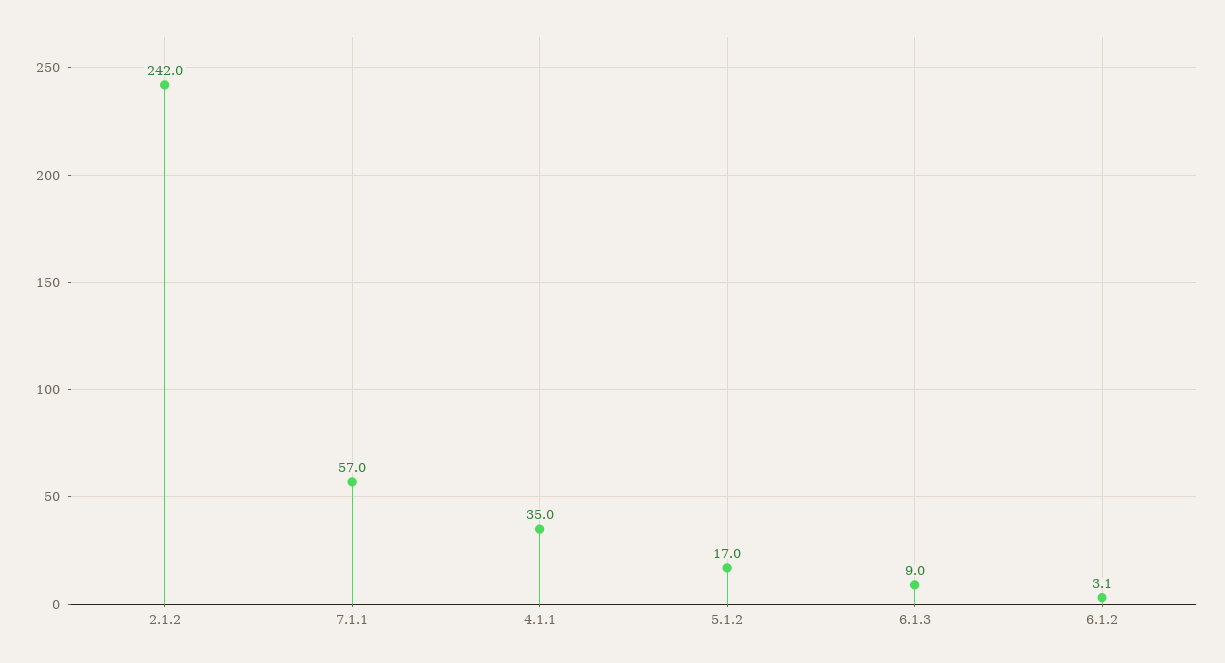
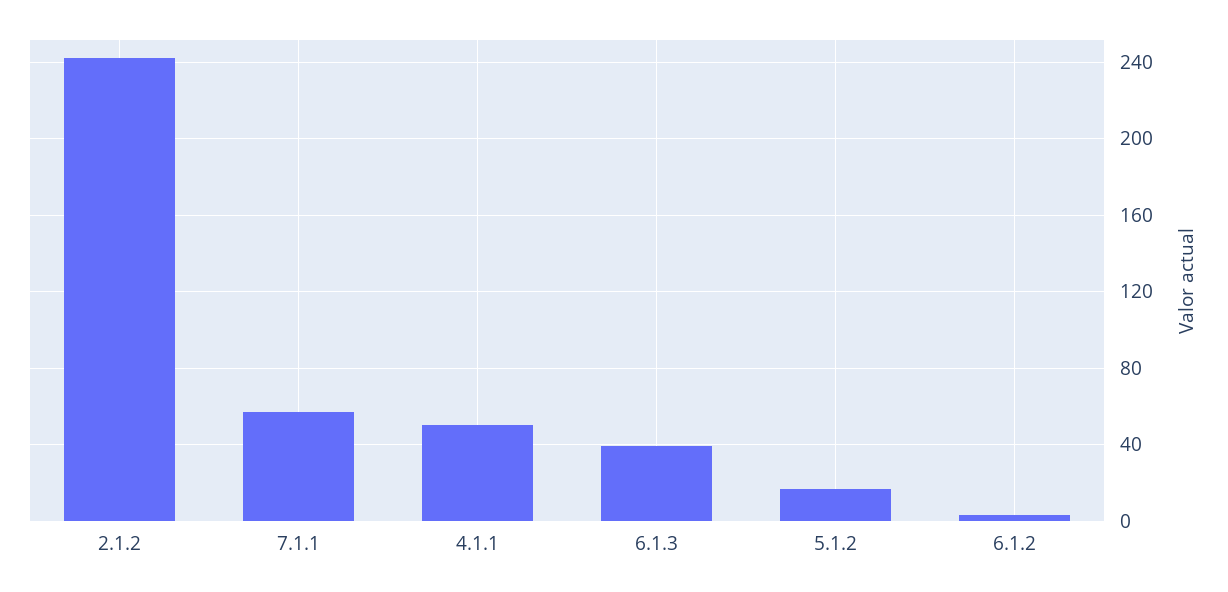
  {
    "2.1.2": 242,
    "7.1.1": 57,
-   "4.1.1": 35,
+   "4.1.1": 50,
    "5.1.2": 17,
-   "6.1.3": 9,
+   "6.1.3": 40,
    "6.1.2": 3.1
  }

